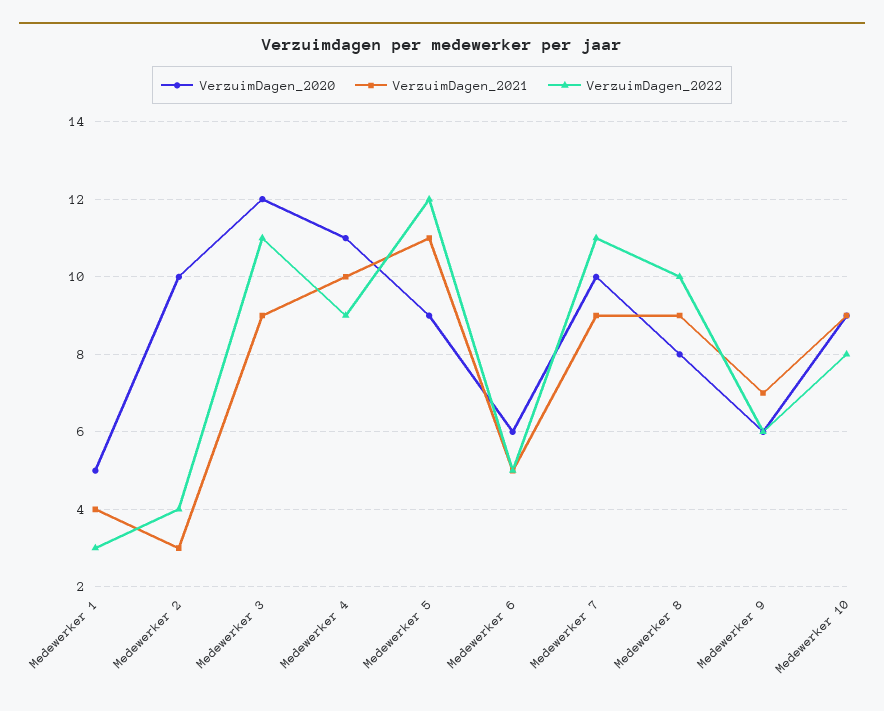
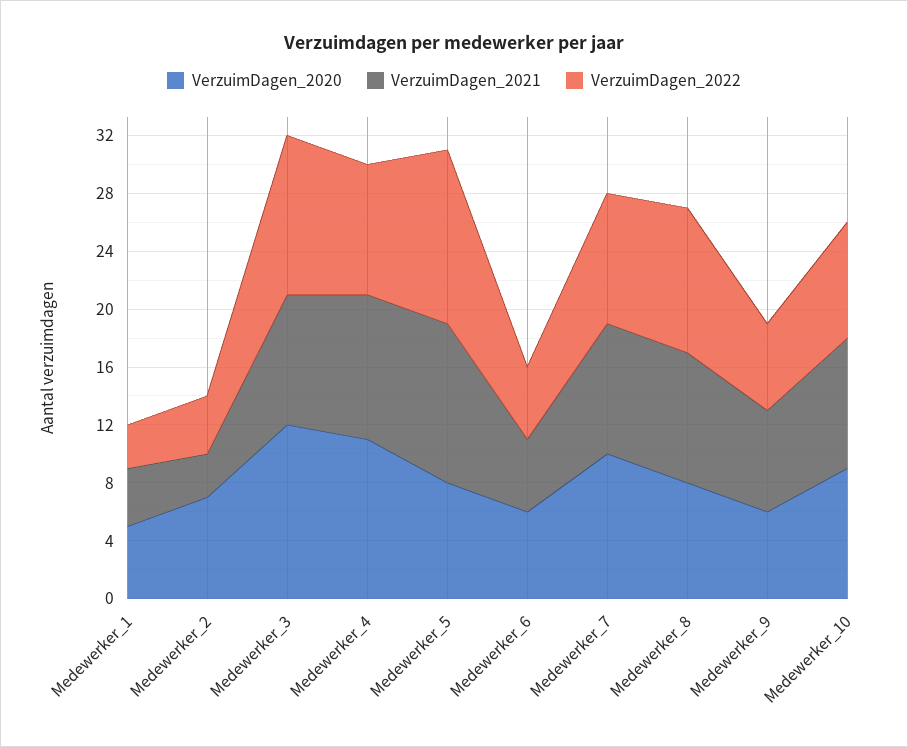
  {
    "VerzuimDagen_2020": {
      "Medewerker 1": 5,
-     "Medewerker 2": 10,
+     "Medewerker 2": 7,
      "Medewerker 3": 12,
      "Medewerker 4": 11,
-     "Medewerker 5": 9,
+     "Medewerker 5": 8,
      "Medewerker 6": 6,
      "Medewerker 7": 10,
      "Medewerker 8": 8,
      "Medewerker 9": 6,
      "Medewerker 10": 9
    },
    "VerzuimDagen_2021": {
      "Medewerker 1": 4,
      "Medewerker 2": 3,
      "Medewerker 3": 9,
      "Medewerker 4": 10,
      "Medewerker 5": 11,
      "Medewerker 6": 5,
      "Medewerker 7": 9,
      "Medewerker 8": 9,
      "Medewerker 9": 7,
      "Medewerker 10": 9
    },
    "VerzuimDagen_2022": {
      "Medewerker 1": 3,
      "Medewerker 2": 4,
      "Medewerker 3": 11,
      "Medewerker 4": 9,
      "Medewerker 5": 12,
      "Medewerker 6": 5,
-     "Medewerker 7": 11,
+     "Medewerker 7": 9,
      "Medewerker 8": 10,
      "Medewerker 9": 6,
      "Medewerker 10": 8
    }
  }

